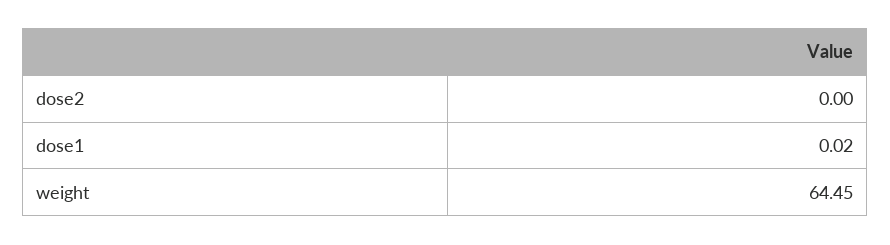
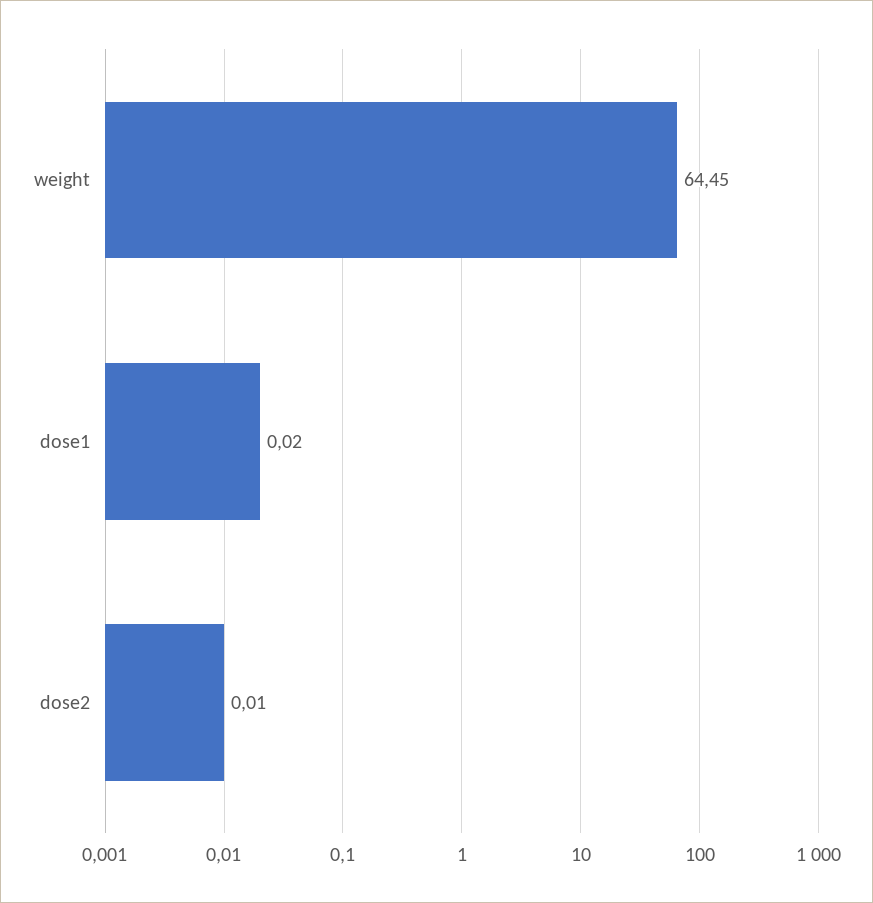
  {
-   "dose2": 0,
+   "dose2": 0.01,
    "dose1": 0.02,
    "weight": 64.45
  }

